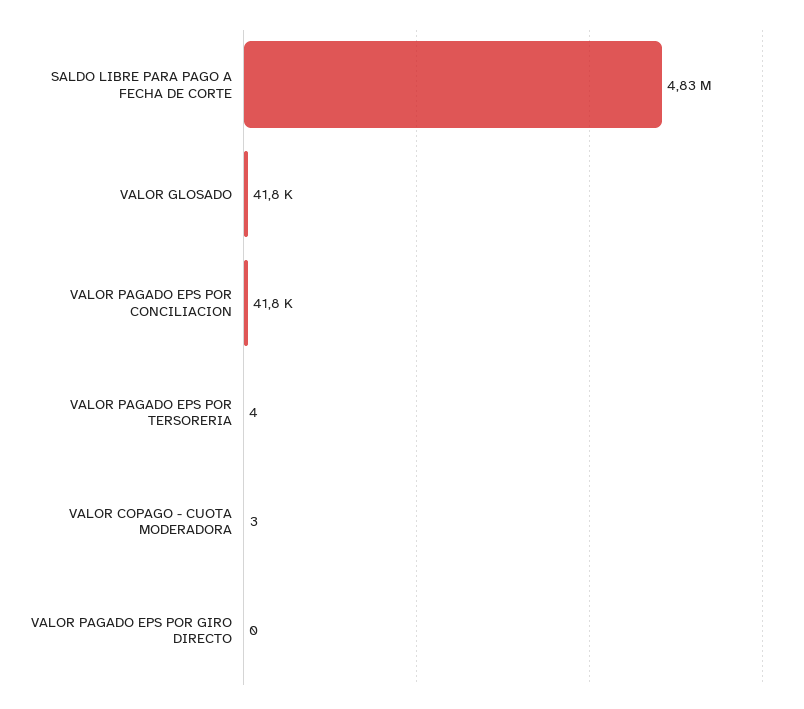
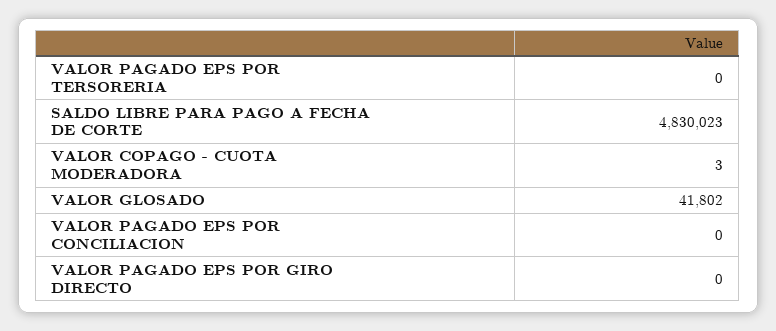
  {
    "SALDO LIBRE PARA PAGO A FECHA DE CORTE": 4830023,
    "VALOR GLOSADO": 41802,
-   "VALOR PAGADO EPS POR CONCILIACION": 41800,
+   "VALOR PAGADO EPS POR CONCILIACION": 0,
-   "VALOR PAGADO EPS POR TERSORERIA": 4,
+   "VALOR PAGADO EPS POR TERSORERIA": 0,
    "VALOR COPAGO - CUOTA MODERADORA": 3,
    "VALOR PAGADO EPS POR GIRO DIRECTO": 0
  }

